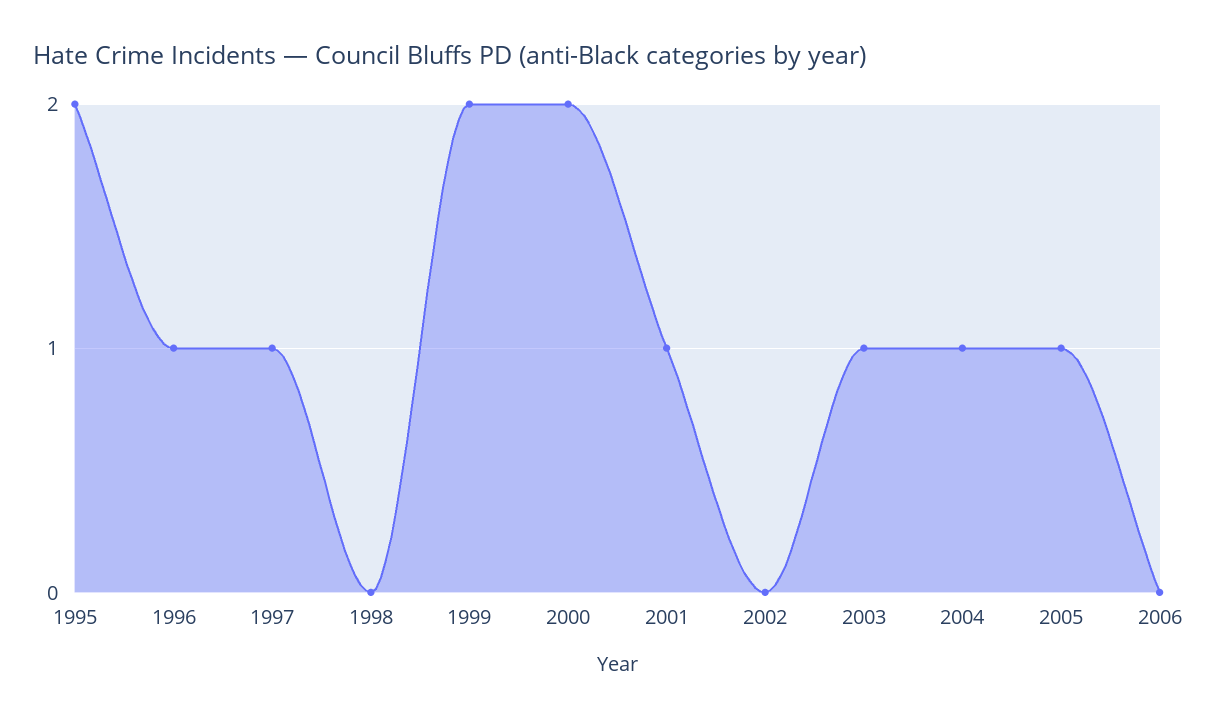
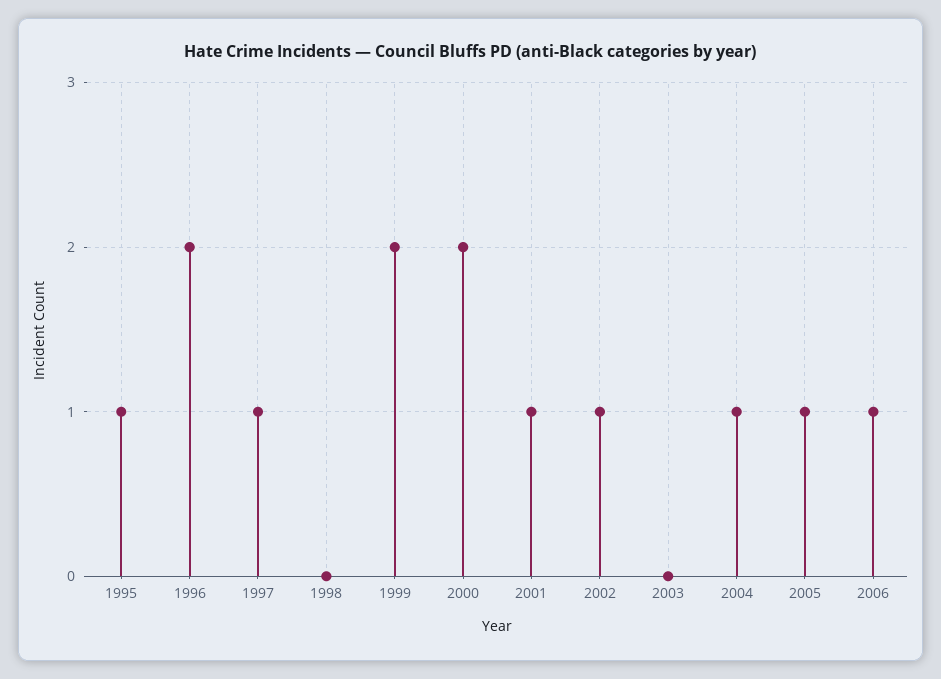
  {
-   "1995": 2,
+   "1995": 1,
-   "1996": 1,
+   "1996": 2,
    "1997": 1,
    "1998": 0,
    "1999": 2,
    "2000": 2,
    "2001": 1,
-   "2002": 0,
+   "2002": 1,
-   "2003": 1,
+   "2003": 0,
    "2004": 1,
    "2005": 1,
-   "2006": 0
+   "2006": 1
  }

